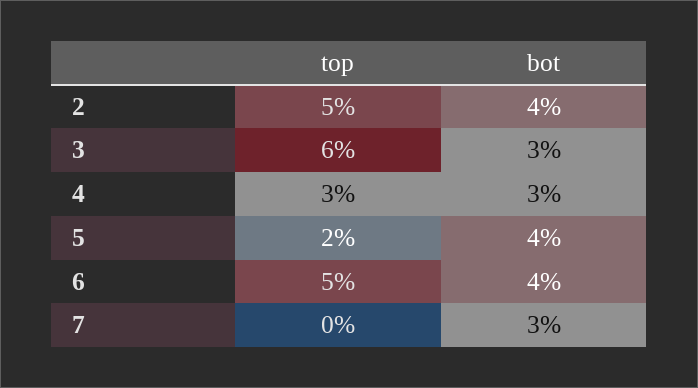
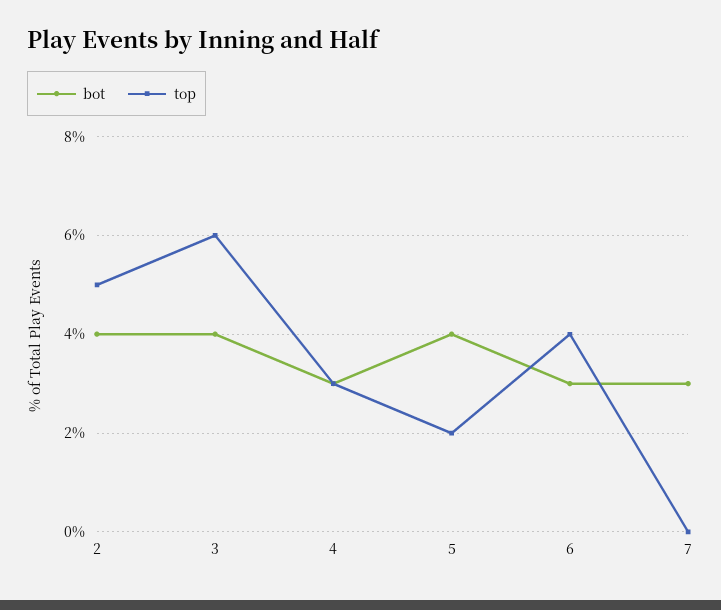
  {
    "top": {
      "2": 5,
      "3": 6,
      "4": 3,
      "5": 2,
-     "6": 5,
+     "6": 4,
      "7": 0
    },
    "bot": {
      "2": 4,
-     "3": 3,
+     "3": 4,
      "4": 3,
      "5": 4,
-     "6": 4,
+     "6": 3,
      "7": 3
    }
  }

